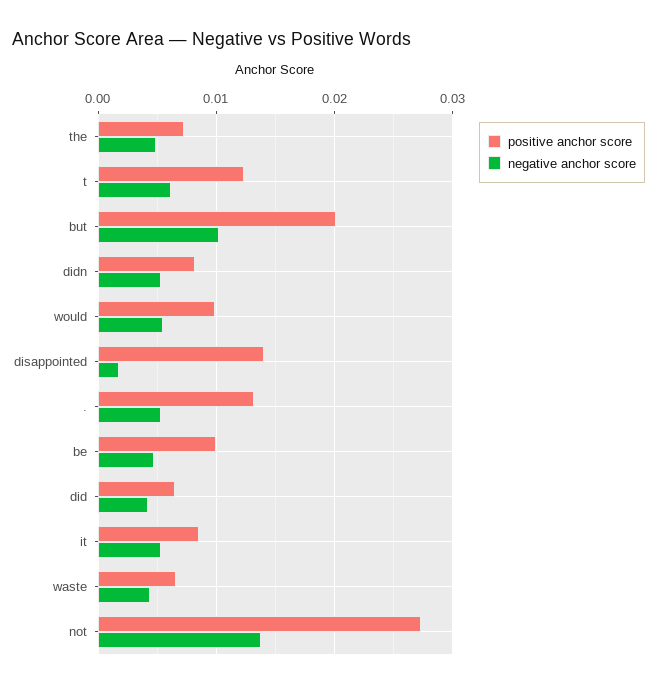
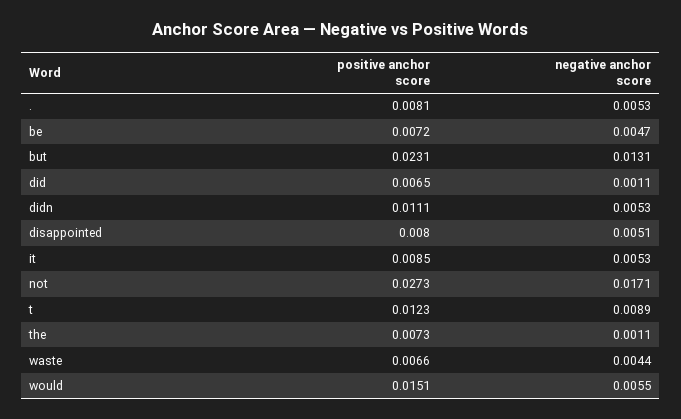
  {
    "positive anchor score": {
      "the": 0.0073,
      "t": 0.0123,
-     "but": 0.02,
+     "but": 0.0231,
-     "didn": 0.008,
+     "didn": 0.0111,
-     "would": 0.01,
+     "would": 0.0151,
-     "disappointed": 0.014,
+     "disappointed": 0.008,
-     ".": 0.013,
+     ".": 0.0081,
-     "be": 0.01,
+     "be": 0.0072,
      "did": 0.0065,
      "it": 0.0085,
      "waste": 0.0066,
      "not": 0.0273
    },
    "negative anchor score": {
-     "the": 0.005,
+     "the": 0.0011,
-     "t": 0.006,
+     "t": 0.0089,
-     "but": 0.01,
+     "but": 0.0131,
      "didn": 0.0053,
      "would": 0.0055,
-     "disappointed": 0.002,
+     "disappointed": 0.0051,
      ".": 0.0053,
      "be": 0.0047,
-     "did": 0.004,
+     "did": 0.0011,
      "it": 0.0053,
      "waste": 0.0044,
-     "not": 0.014
+     "not": 0.0171
    }
  }

